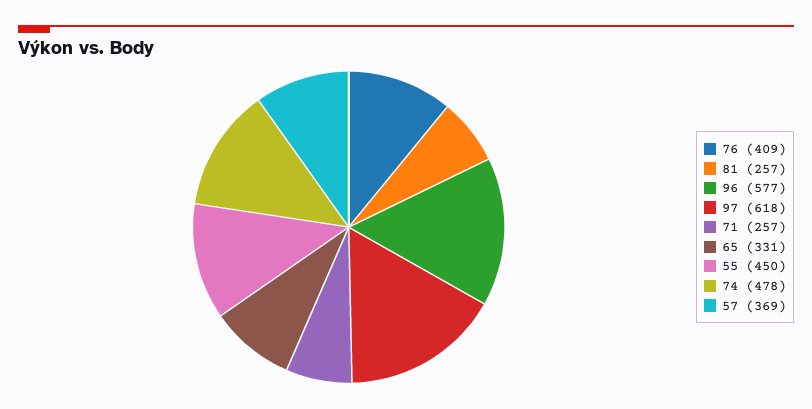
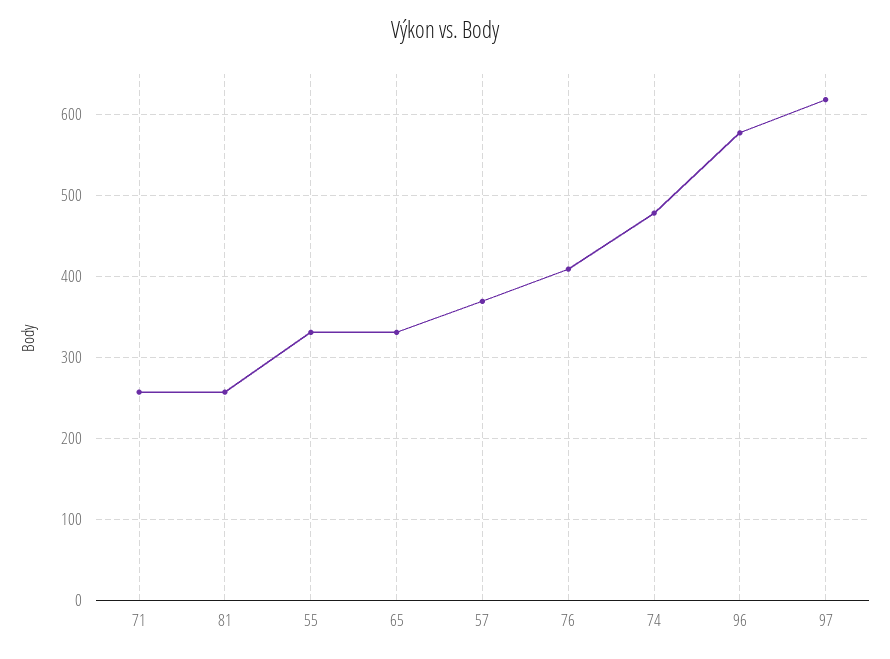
  {
    "76": 409,
    "81": 257,
    "96": 577,
    "97": 618,
    "71": 257,
    "65": 331,
-   "55": 450,
+   "55": 330,
    "74": 478,
    "57": 369
  }

